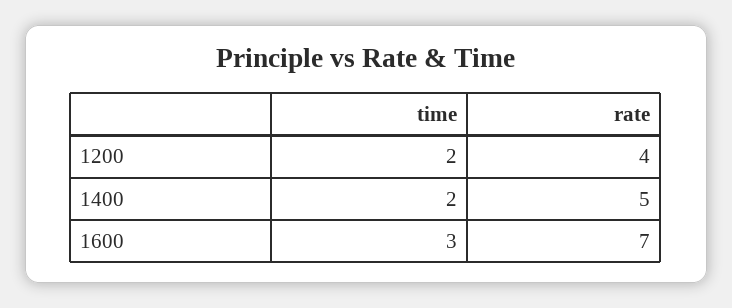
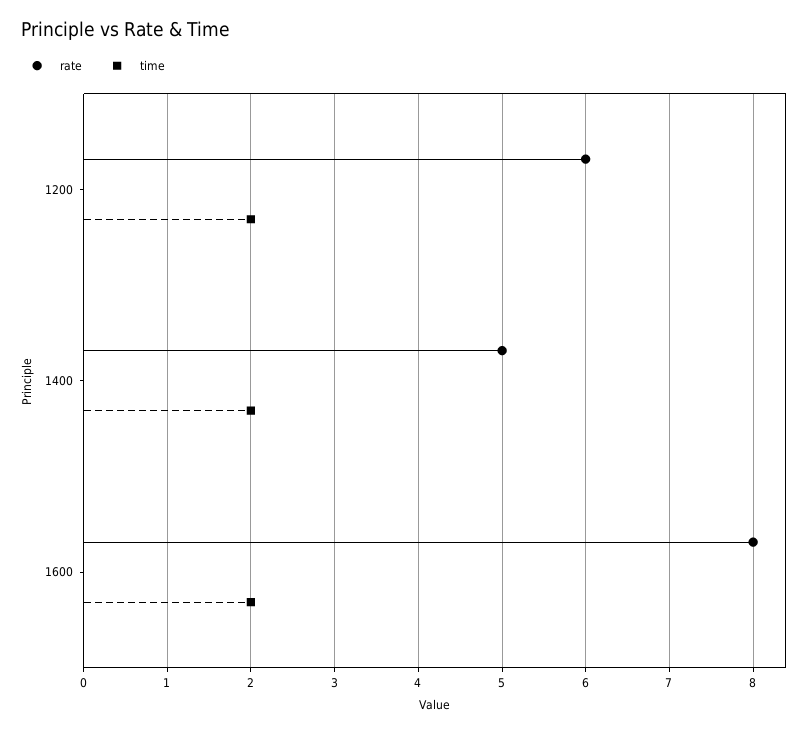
  {
    "time": {
      "1200": 2,
      "1400": 2,
-     "1600": 3
+     "1600": 2
    },
    "rate": {
-     "1200": 4,
+     "1200": 6,
      "1400": 5,
-     "1600": 7
+     "1600": 8
    }
  }

